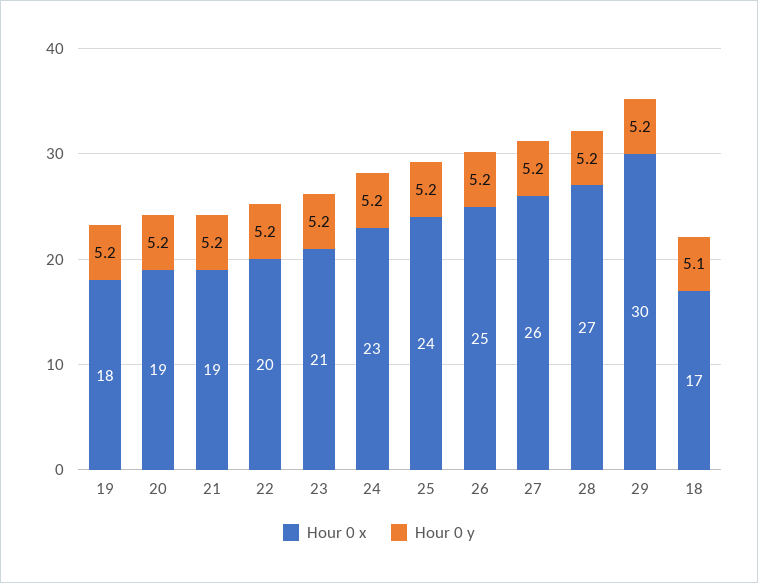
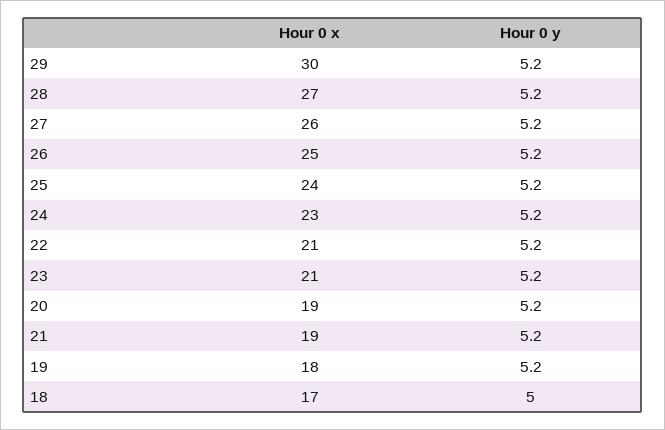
  {
    "Hour 0 x": {
      "19": 18,
      "20": 19,
      "21": 19,
-     "22": 20,
+     "22": 21,
      "23": 21,
      "24": 23,
      "25": 24,
      "26": 25,
      "27": 26,
      "28": 27,
      "29": 30,
      "18": 17
    },
    "Hour 0 y": {
      "19": 5.2,
      "20": 5.2,
      "21": 5.2,
      "22": 5.2,
      "23": 5.2,
      "24": 5.2,
      "25": 5.2,
      "26": 5.2,
      "27": 5.2,
      "28": 5.2,
      "29": 5.2,
-     "18": 5.1
+     "18": 5
    }
  }

